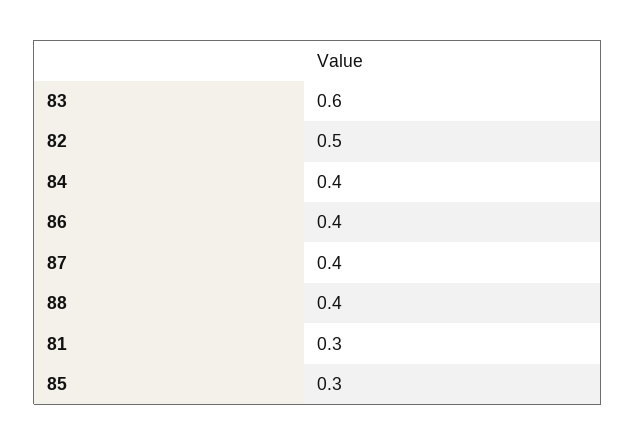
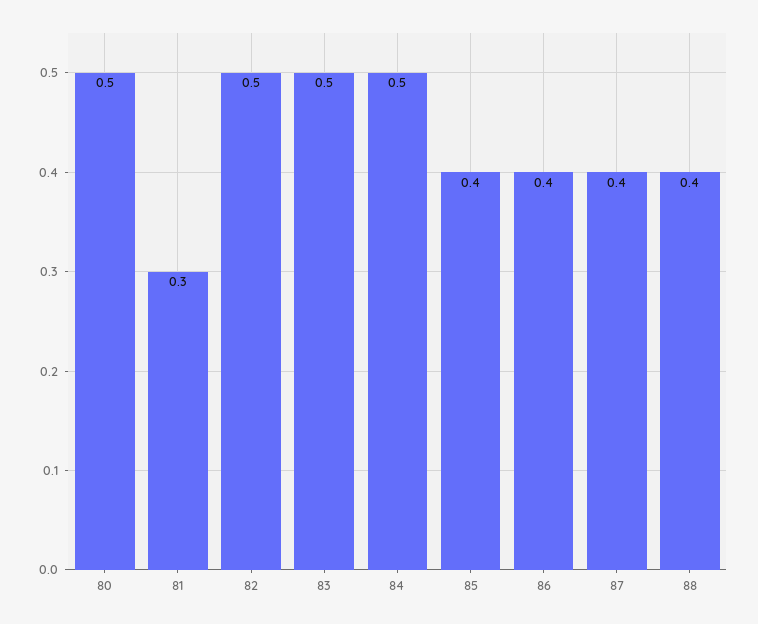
  {
-   "83": 0.6,
+   "83": 0.5,
    "82": 0.5,
-   "84": 0.4,
+   "84": 0.5,
    "86": 0.4,
    "87": 0.4,
    "88": 0.4,
    "81": 0.3,
-   "85": 0.3
+   "85": 0.4,
+   "80": 0.5
  }

